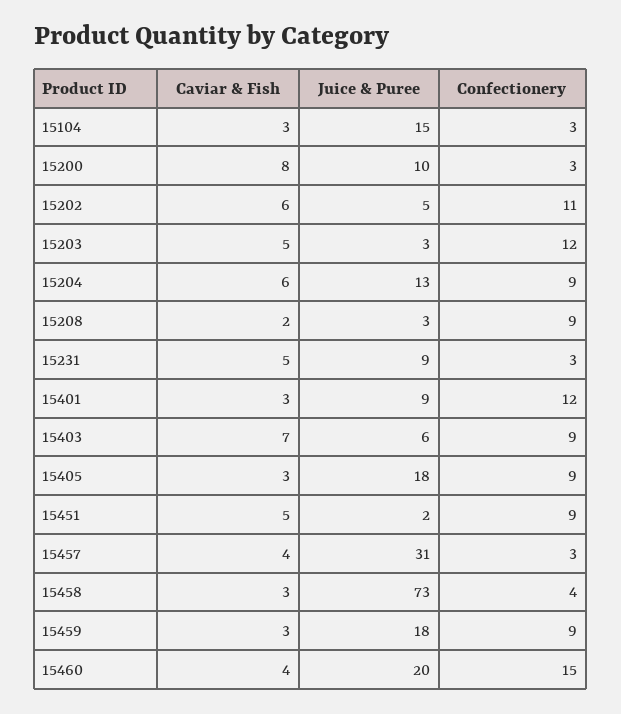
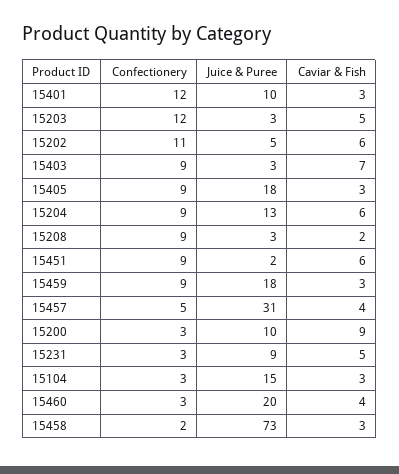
  {
    "Caviar & Fish": {
      "15104": 3,
-     "15200": 8,
+     "15200": 9,
      "15202": 6,
      "15203": 5,
      "15204": 6,
      "15208": 2,
      "15231": 5,
      "15401": 3,
      "15403": 7,
      "15405": 3,
-     "15451": 5,
+     "15451": 6,
      "15457": 4,
      "15458": 3,
      "15459": 3,
      "15460": 4
    },
    "Juice & Puree": {
      "15104": 15,
      "15200": 10,
      "15202": 5,
      "15203": 3,
      "15204": 13,
      "15208": 3,
      "15231": 9,
-     "15401": 9,
+     "15401": 10,
-     "15403": 6,
+     "15403": 3,
      "15405": 18,
      "15451": 2,
      "15457": 31,
      "15458": 73,
      "15459": 18,
      "15460": 20
    },
    "Confectionery": {
      "15104": 3,
      "15200": 3,
      "15202": 11,
      "15203": 12,
      "15204": 9,
      "15208": 9,
      "15231": 3,
      "15401": 12,
      "15403": 9,
      "15405": 9,
      "15451": 9,
-     "15457": 3,
+     "15457": 5,
-     "15458": 4,
+     "15458": 2,
      "15459": 9,
-     "15460": 15
+     "15460": 3
    }
  }

